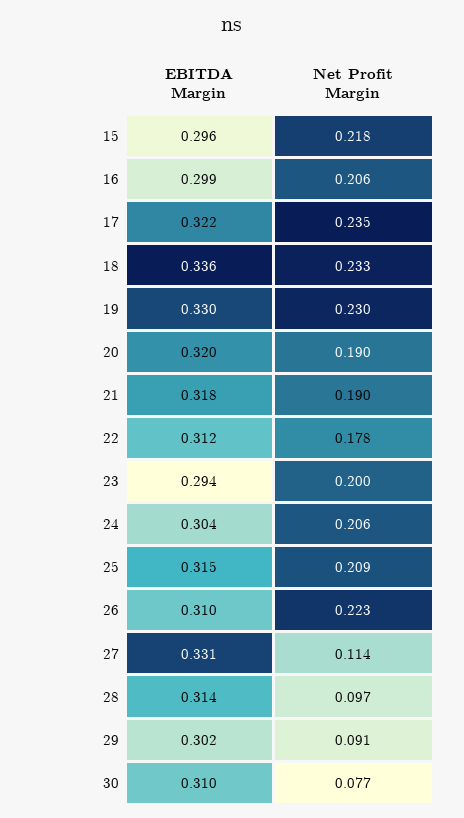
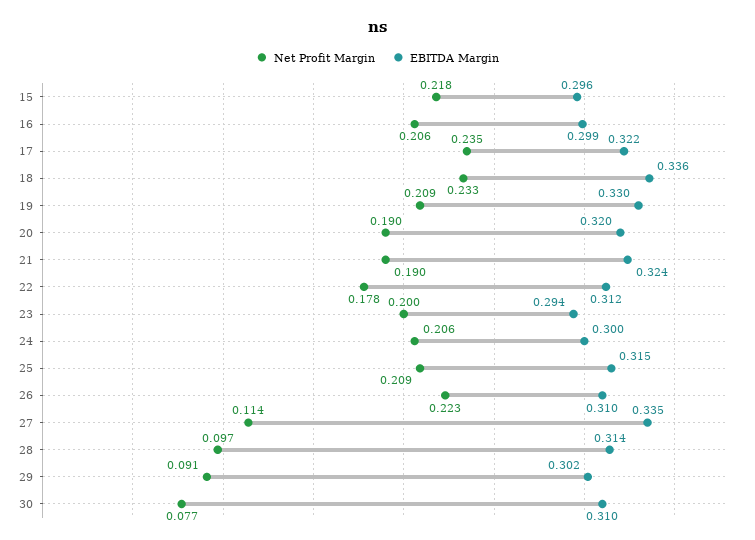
  {
    "EBITDA Margin": {
      "15": 0.296,
      "16": 0.299,
      "17": 0.322,
      "18": 0.336,
      "19": 0.33,
      "20": 0.32,
-     "21": 0.318,
+     "21": 0.324,
      "22": 0.312,
      "23": 0.294,
-     "24": 0.304,
+     "24": 0.3,
      "25": 0.315,
      "26": 0.31,
-     "27": 0.331,
+     "27": 0.335,
      "28": 0.314,
      "29": 0.302,
      "30": 0.31
    },
    "Net Profit Margin": {
      "15": 0.218,
      "16": 0.206,
      "17": 0.235,
      "18": 0.233,
-     "19": 0.23,
+     "19": 0.209,
      "20": 0.19,
      "21": 0.19,
      "22": 0.178,
      "23": 0.2,
      "24": 0.206,
      "25": 0.209,
      "26": 0.223,
      "27": 0.114,
      "28": 0.097,
      "29": 0.091,
      "30": 0.077
    }
  }

